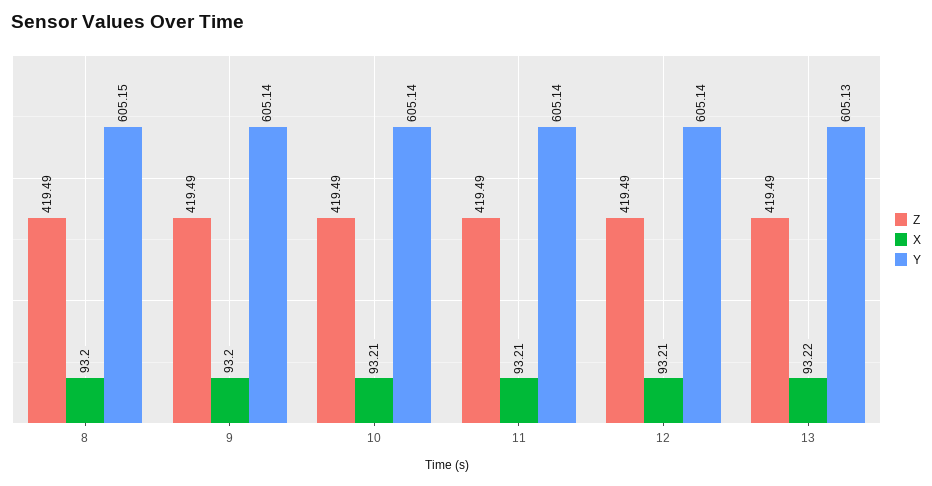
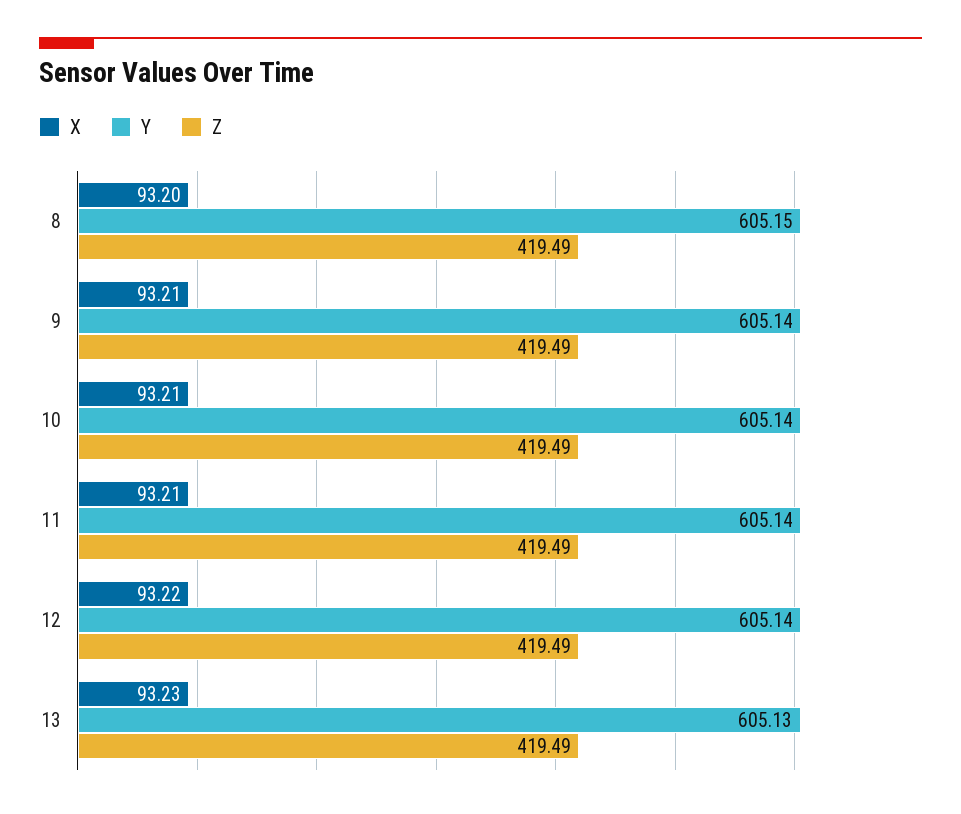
  {
    "Z": {
      "8": 419.49,
      "9": 419.49,
      "10": 419.49,
      "11": 419.49,
      "12": 419.49,
      "13": 419.49
    },
    "X": {
      "8": 93.2,
-     "9": 93.2,
+     "9": 93.21,
      "10": 93.21,
      "11": 93.21,
-     "12": 93.21,
+     "12": 93.22,
-     "13": 93.22
+     "13": 93.23
    },
    "Y": {
      "8": 605.15,
      "9": 605.14,
      "10": 605.14,
      "11": 605.14,
      "12": 605.14,
      "13": 605.13
    }
  }

